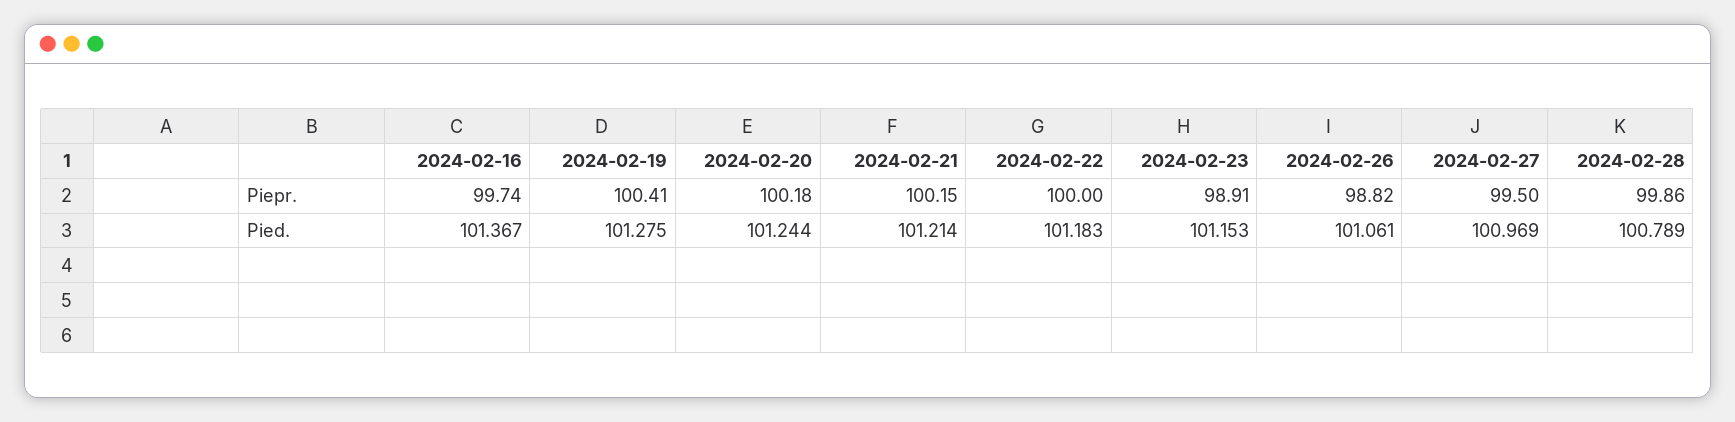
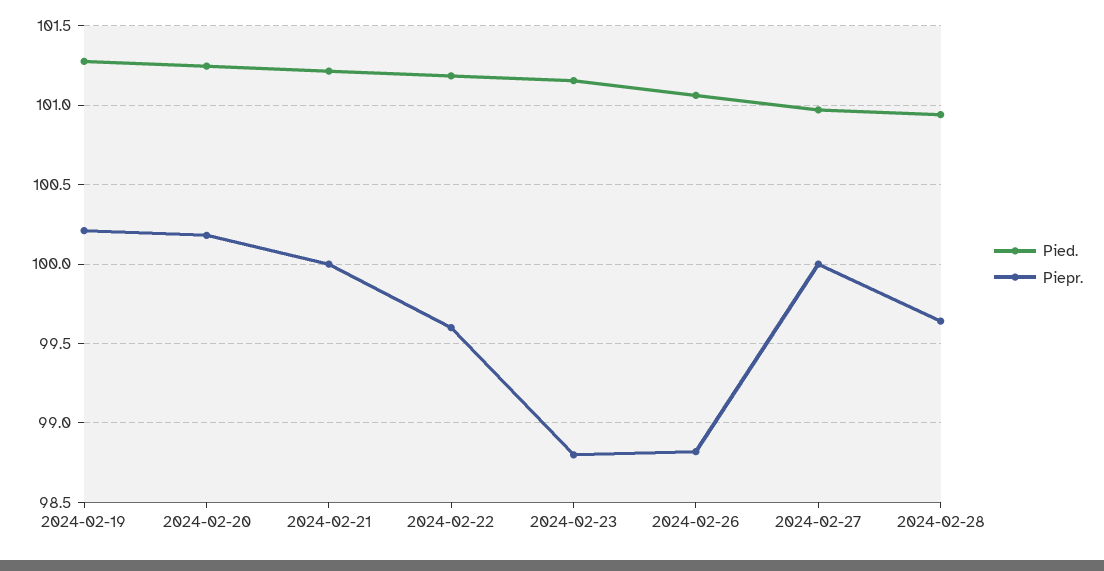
  {
    "Piepr.": {
-     "2024-02-16": 99.74,
-     "2024-02-19": 100.41,
+     "2024-02-19": 100.2,
      "2024-02-20": 100.18,
-     "2024-02-21": 100.15,
+     "2024-02-21": 100,
-     "2024-02-22": 100,
+     "2024-02-22": 99.6,
-     "2024-02-23": 98.91,
+     "2024-02-23": 98.8,
      "2024-02-26": 98.82,
-     "2024-02-27": 99.5,
+     "2024-02-27": 100,
-     "2024-02-28": 99.86
+     "2024-02-28": 99.65
    },
    "Pied.": {
-     "2024-02-16": 101.367,
      "2024-02-19": 101.275,
      "2024-02-20": 101.244,
      "2024-02-21": 101.214,
      "2024-02-22": 101.183,
      "2024-02-23": 101.153,
      "2024-02-26": 101.061,
      "2024-02-27": 100.969,
-     "2024-02-28": 100.789
+     "2024-02-28": 100.95
    }
  }

